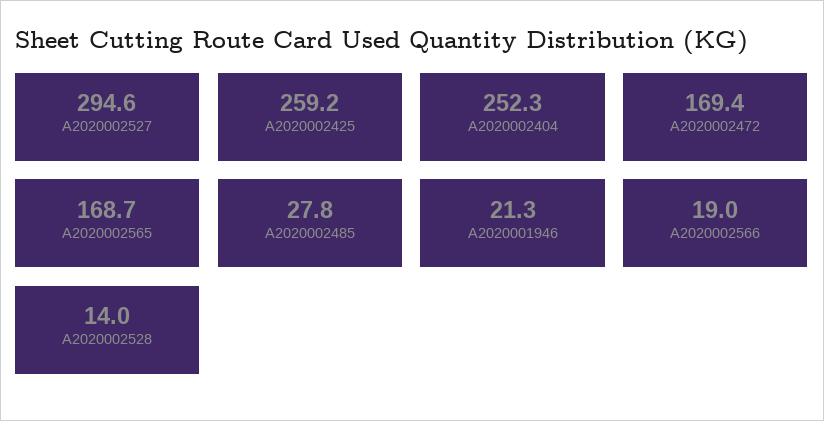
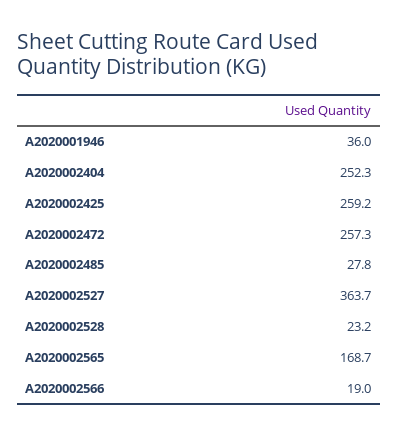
  {
-   "A2020002527": 294.6,
+   "A2020002527": 363.7,
    "A2020002425": 259.2,
    "A2020002404": 252.3,
-   "A2020002472": 169.4,
+   "A2020002472": 257.3,
    "A2020002565": 168.7,
    "A2020002485": 27.8,
-   "A2020001946": 21.3,
+   "A2020001946": 36,
    "A2020002566": 19,
-   "A2020002528": 14
+   "A2020002528": 23.2
  }

